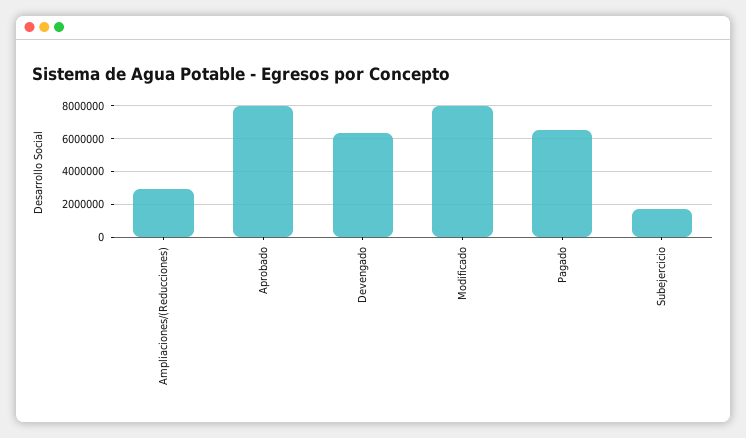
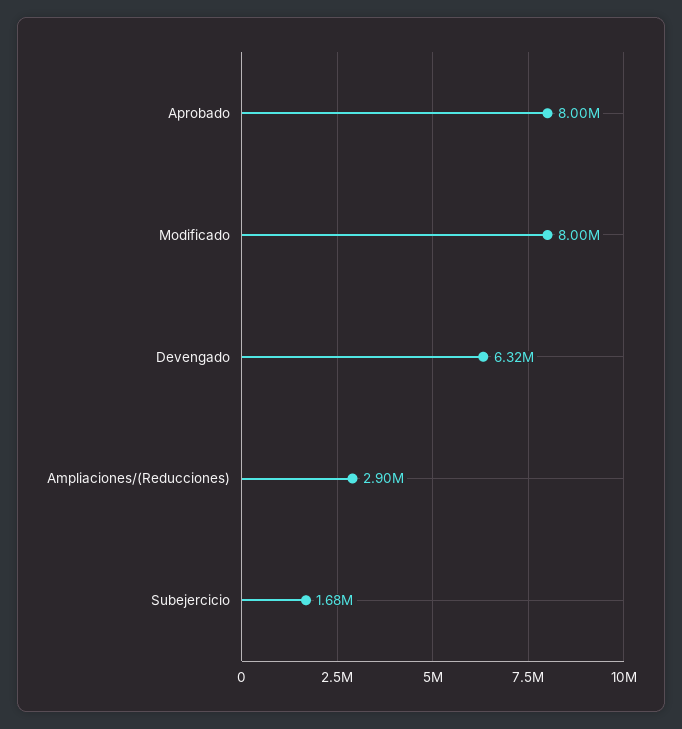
  {
    "Ampliaciones/(Reducciones)": 2900000,
    "Aprobado": 8000000,
    "Devengado": 6320000,
    "Modificado": 8000000,
-   "Pagado": 6500000,
    "Subejercicio": 1680000
  }

